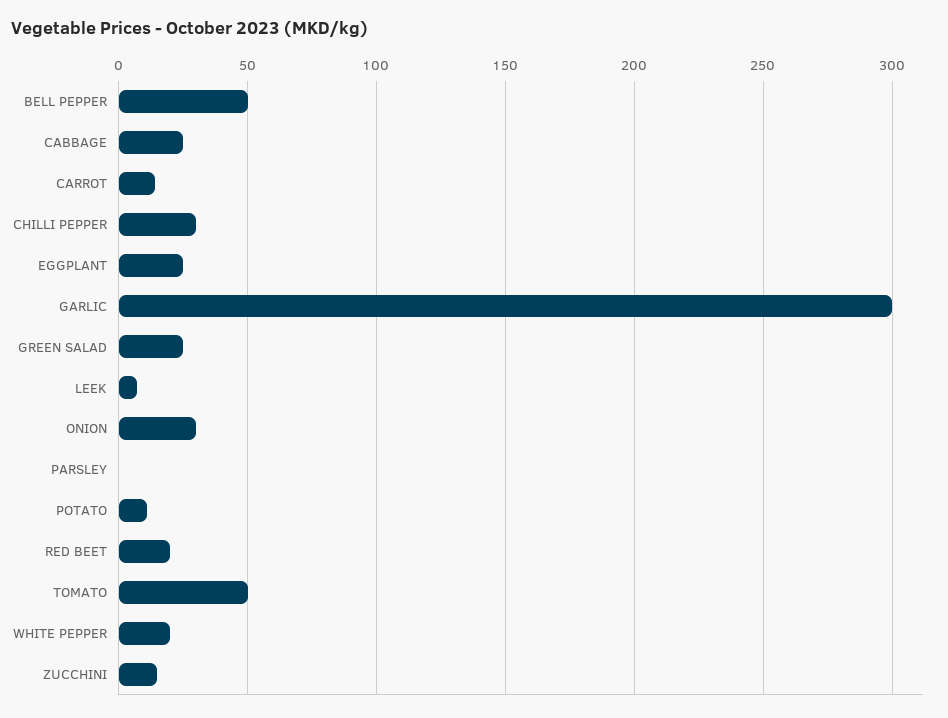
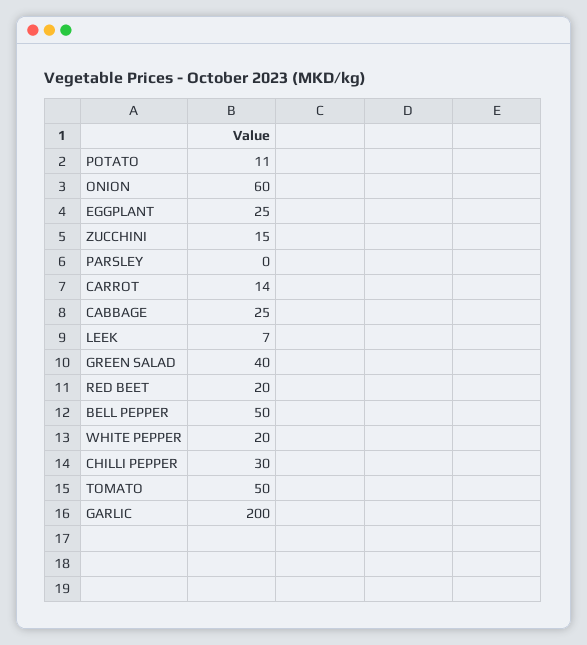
  {
    "BELL PEPPER": 50,
    "CABBAGE": 25,
    "CARROT": 14,
    "CHILLI PEPPER": 30,
    "EGGPLANT": 25,
-   "GARLIC": 300,
+   "GARLIC": 200,
-   "GREEN SALAD": 25,
+   "GREEN SALAD": 40,
    "LEEK": 7,
-   "ONION": 30,
+   "ONION": 60,
    "PARSLEY": 0,
    "POTATO": 11,
    "RED BEET": 20,
    "TOMATO": 50,
    "WHITE PEPPER": 20,
    "ZUCCHINI": 15
  }

